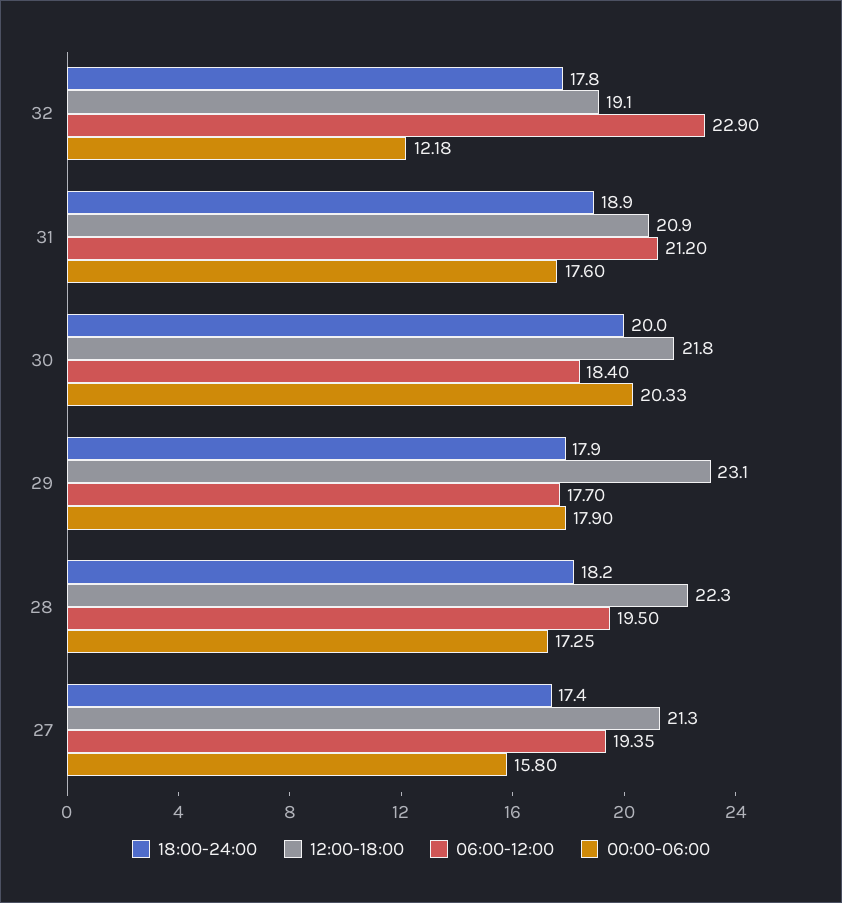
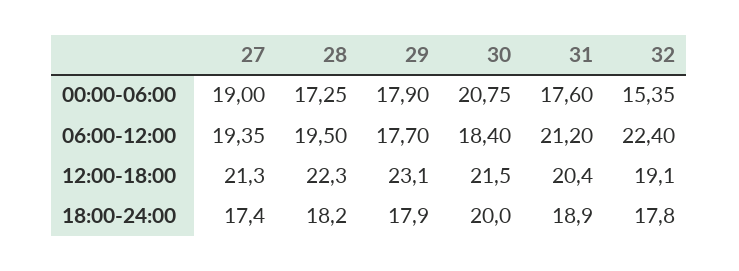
  {
    "18:00-24:00": {
      "32": 17.8,
      "31": 18.9,
      "30": 20,
      "29": 17.9,
      "28": 18.2,
      "27": 17.4
    },
    "12:00-18:00": {
      "32": 19.1,
-     "31": 20.9,
+     "31": 20.4,
-     "30": 21.8,
+     "30": 21.5,
      "29": 23.1,
      "28": 22.3,
      "27": 21.3
    },
    "06:00-12:00": {
-     "32": 22.9,
+     "32": 22.4,
      "31": 21.2,
      "30": 18.4,
      "29": 17.7,
      "28": 19.5,
      "27": 19.35
    },
    "00:00-06:00": {
-     "32": 12.18,
+     "32": 15.35,
      "31": 17.6,
-     "30": 20.33,
+     "30": 20.75,
      "29": 17.9,
      "28": 17.25,
-     "27": 15.8
+     "27": 19
    }
  }

